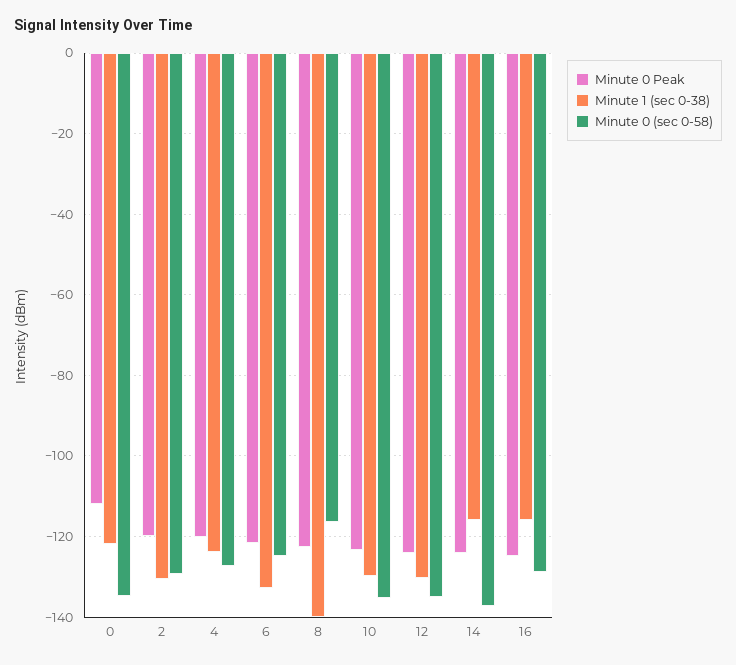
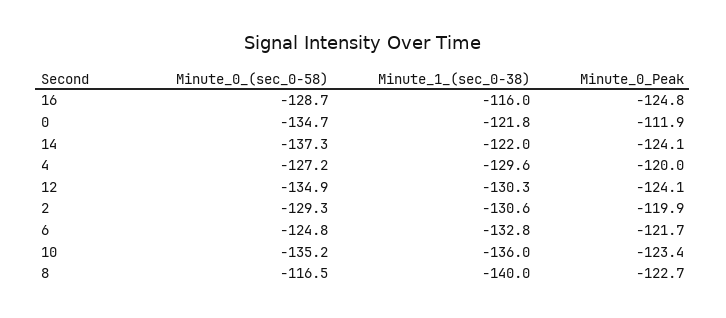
  {
    "Minute 0 Peak": {
      "0": -111.9,
      "2": -119.9,
      "4": -120,
      "6": -121.7,
      "8": -122.7,
      "10": -123.4,
      "12": -124.1,
      "14": -124.1,
      "16": -124.8
    },
    "Minute 1 (sec 0-38)": {
      "0": -121.8,
      "2": -130.6,
-     "4": -124,
+     "4": -129.6,
      "6": -132.8,
      "8": -140,
-     "10": -130,
+     "10": -136,
      "12": -130.3,
-     "14": -116,
+     "14": -122,
      "16": -116
    },
    "Minute 0 (sec 0-58)": {
      "0": -134.7,
      "2": -129.3,
      "4": -127.2,
      "6": -124.8,
      "8": -116.5,
      "10": -135.2,
      "12": -134.9,
      "14": -137.3,
      "16": -128.7
    }
  }

